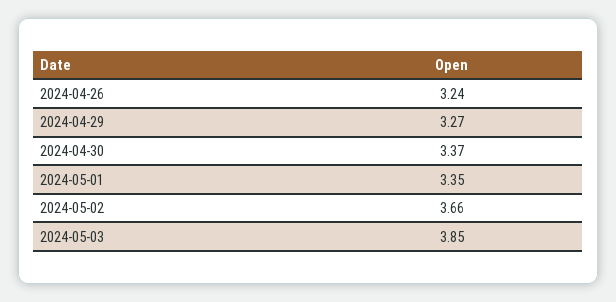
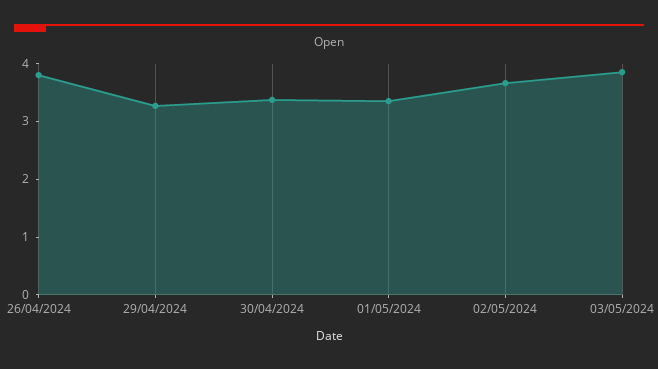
  {
-   "2024-04-26": 3.24,
+   "2024-04-26": 3.8,
    "2024-04-29": 3.27,
    "2024-04-30": 3.37,
    "2024-05-01": 3.35,
    "2024-05-02": 3.66,
    "2024-05-03": 3.85
  }

